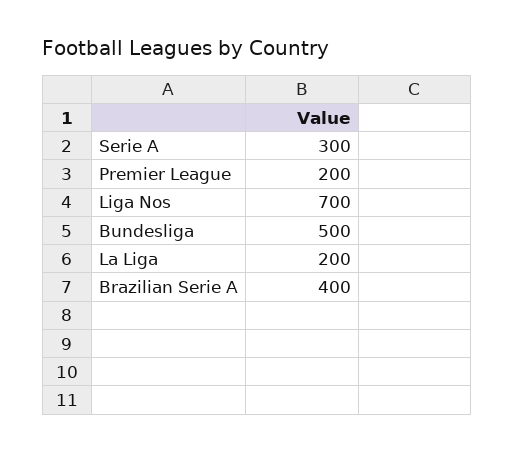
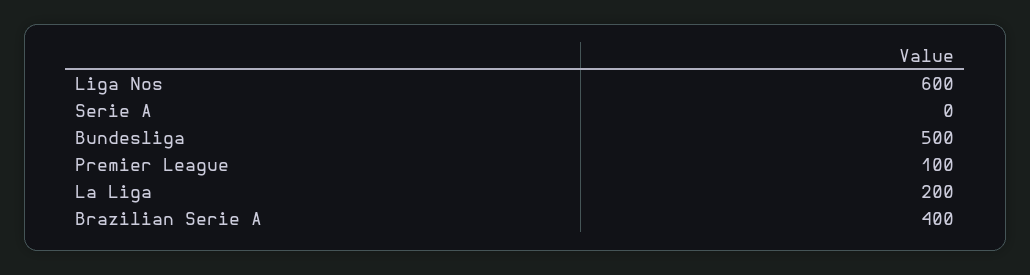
  {
-   "Serie A": 300,
+   "Serie A": 0,
-   "Premier League": 200,
+   "Premier League": 100,
-   "Liga Nos": 700,
+   "Liga Nos": 600,
    "Bundesliga": 500,
    "La Liga": 200,
    "Brazilian Serie A": 400
  }

